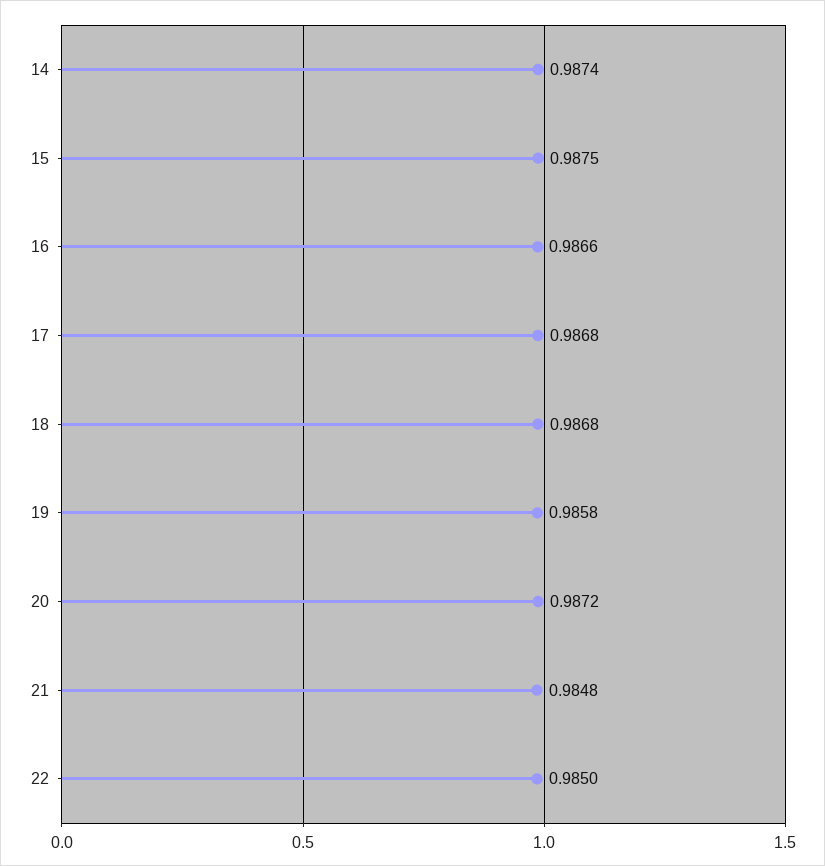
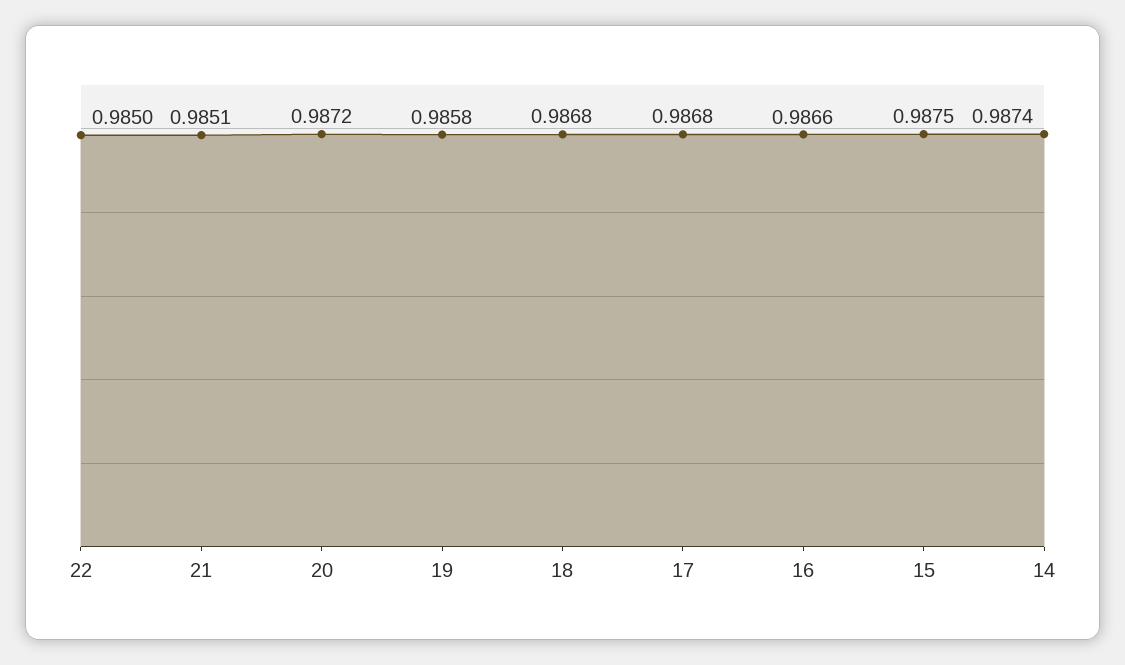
  {
    "14": 0.9874,
    "15": 0.9875,
    "16": 0.9866,
    "17": 0.9868,
    "18": 0.9868,
    "19": 0.9858,
    "20": 0.9872,
-   "21": 0.9848,
+   "21": 0.9851,
    "22": 0.985
  }

